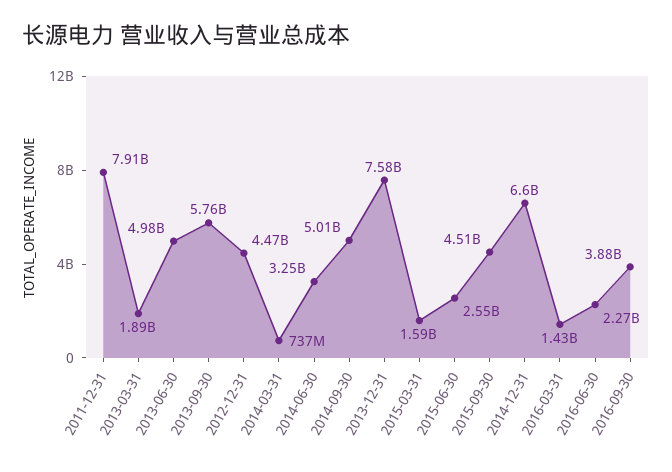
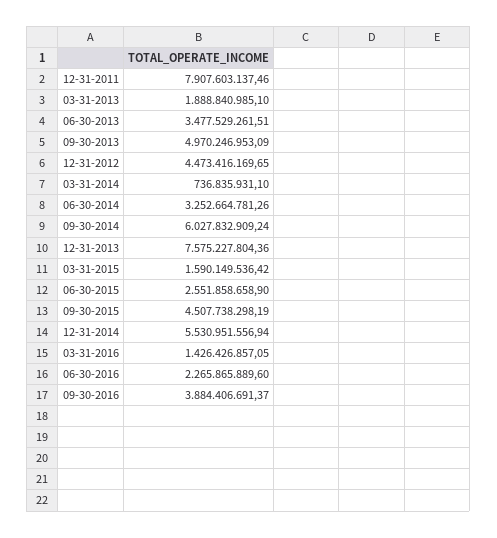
  {
    "2011-12-31": 7907603137.46,
    "2013-03-31": 1888840985.1,
-   "2013-06-30": 4980000000,
+   "2013-06-30": 3477529261.51,
-   "2013-09-30": 5760000000,
+   "2013-09-30": 4970246953.09,
    "2012-12-31": 4473416169.65,
    "2014-03-31": 736835931.1,
    "2014-06-30": 3252664781.26,
-   "2014-09-30": 5010000000,
+   "2014-09-30": 6027832909.24,
    "2013-12-31": 7575227804.36,
    "2015-03-31": 1590149536.42,
    "2015-06-30": 2551858658.9,
    "2015-09-30": 4507738298.19,
-   "2014-12-31": 6600000000,
+   "2014-12-31": 5530951556.94,
    "2016-03-31": 1426426857.05,
    "2016-06-30": 2265865889.6,
    "2016-09-30": 3884406691.37
  }

